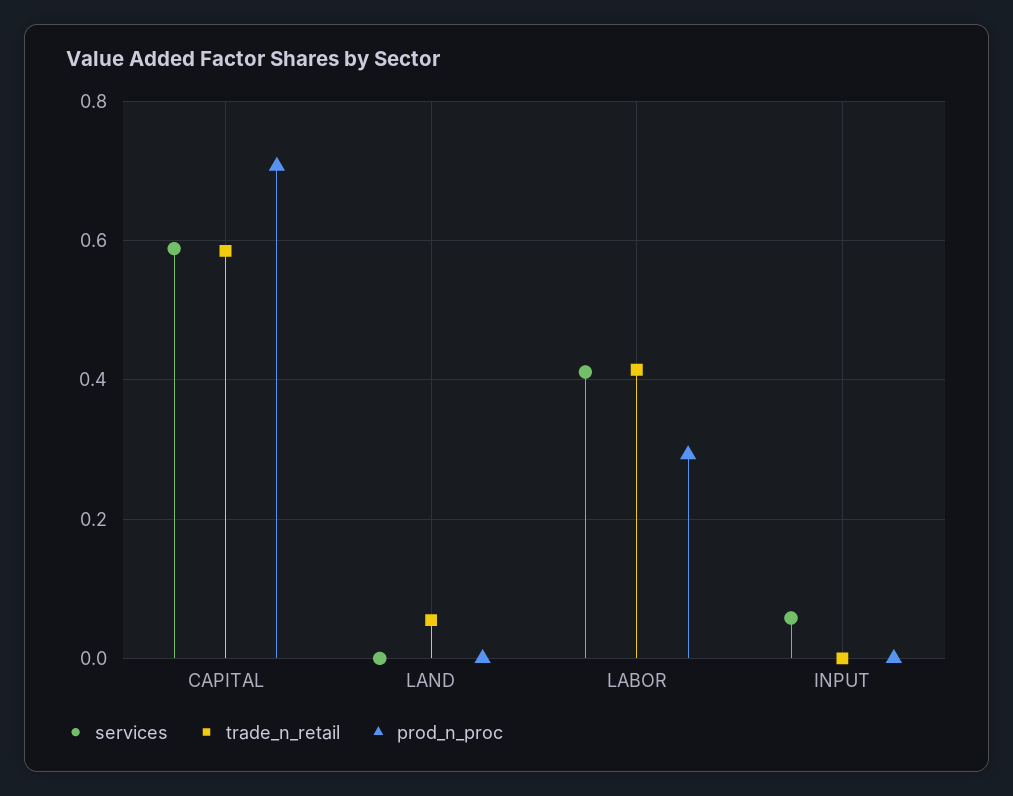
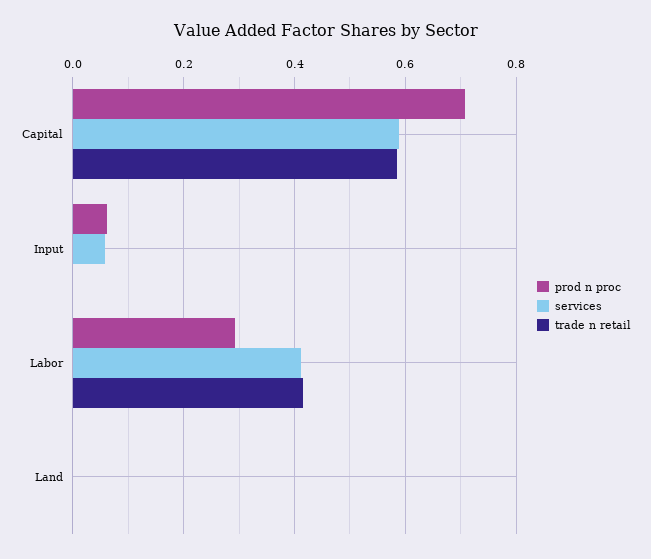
  {
    "services": {
      "CAPITAL": 0.58,
      "LAND": 0,
      "LABOR": 0.42,
      "INPUT": 0.06
    },
    "trade_n_retail": {
      "CAPITAL": 0.58,
-     "LAND": 0.06,
+     "LAND": 0,
      "LABOR": 0.42,
      "INPUT": 0
    },
    "prod_n_proc": {
      "CAPITAL": 0.7,
      "LAND": 0,
      "LABOR": 0.3,
-     "INPUT": 0
+     "INPUT": 0.06
    }
  }

